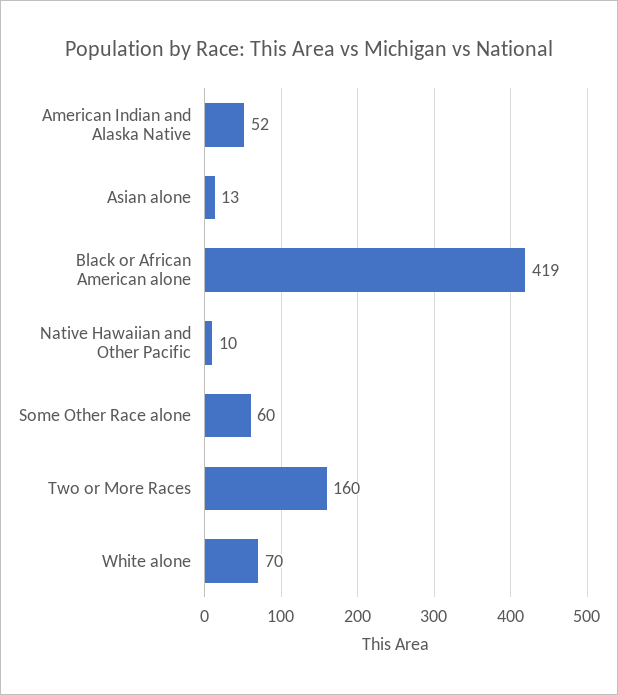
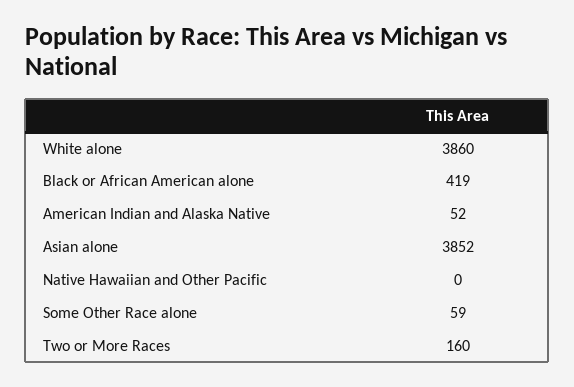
  {
    "American Indian and Alaska Native": 52,
-   "Asian alone": 13,
+   "Asian alone": 3852,
    "Black or African American alone": 419,
-   "Native Hawaiian and Other Pacific": 10,
+   "Native Hawaiian and Other Pacific": 0,
-   "Some Other Race alone": 60,
+   "Some Other Race alone": 59,
    "Two or More Races": 160,
-   "White alone": 70
+   "White alone": 3860
  }

